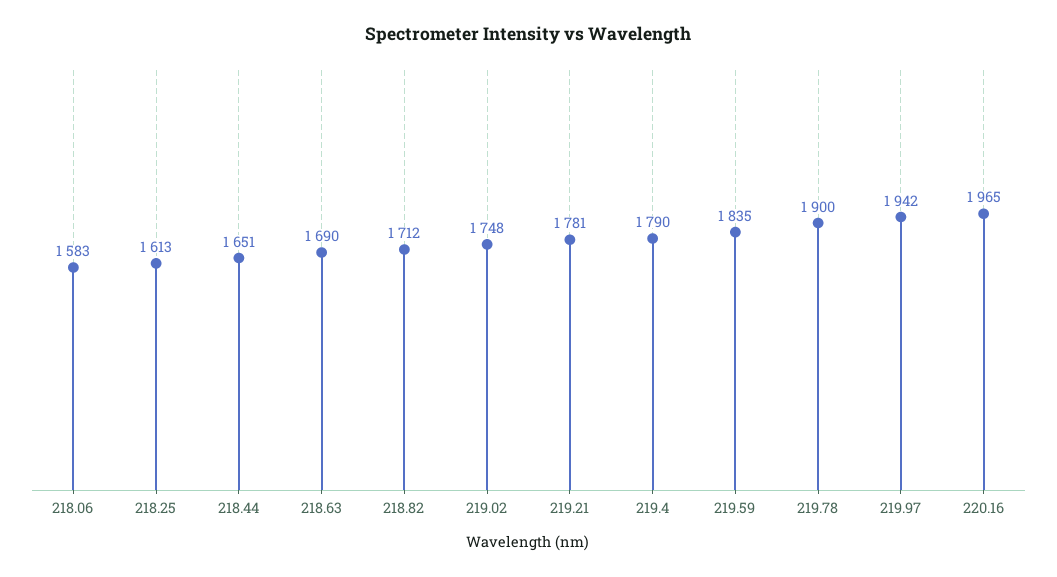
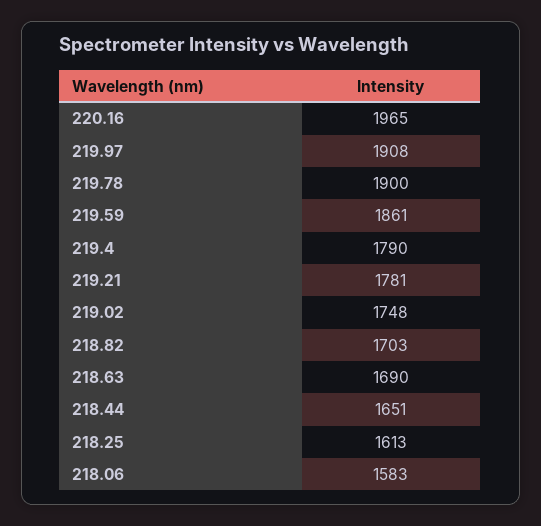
  {
    "218.06": 1583,
    "218.25": 1613,
    "218.44": 1651,
    "218.63": 1690,
-   "218.82": 1712,
+   "218.82": 1703,
    "219.02": 1748,
    "219.21": 1781,
    "219.4": 1790,
-   "219.59": 1835,
+   "219.59": 1861,
    "219.78": 1900,
-   "219.97": 1942,
+   "219.97": 1908,
    "220.16": 1965
  }

